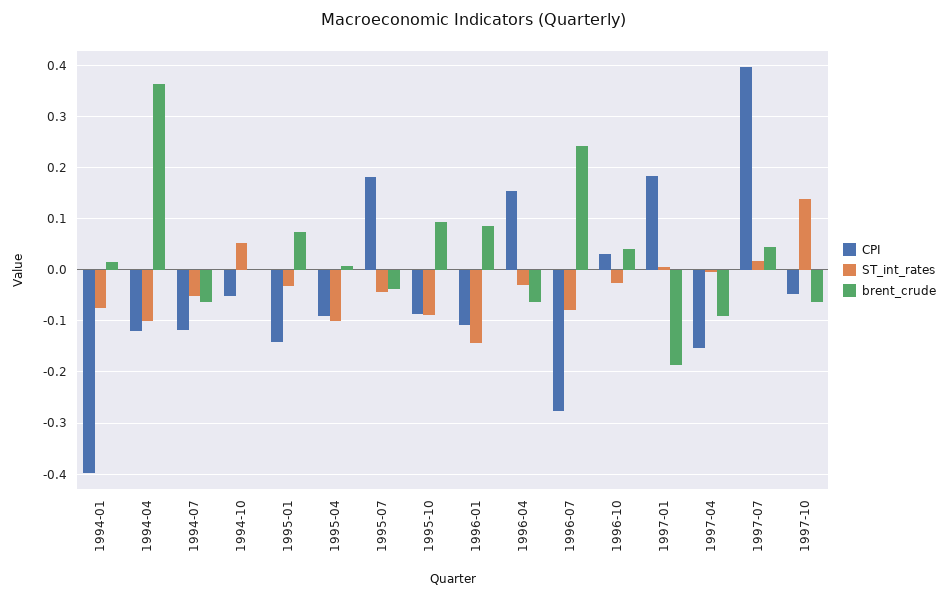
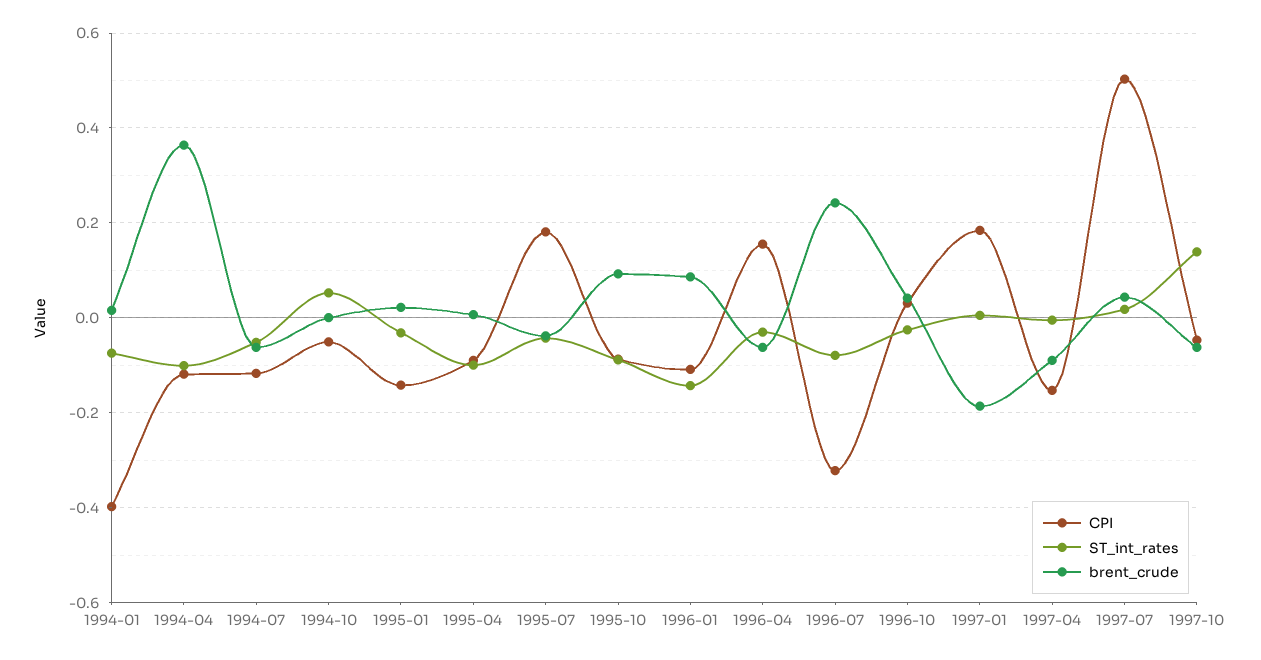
  {
    "CPI": {
      "1994-01": -0.4,
      "1994-04": -0.12,
      "1994-07": -0.12,
      "1994-10": -0.06,
      "1995-01": -0.14,
      "1995-04": -0.1,
      "1995-07": 0.18,
      "1995-10": -0.08,
      "1996-01": -0.1,
      "1996-04": 0.16,
-     "1996-07": -0.28,
+     "1996-07": -0.32,
      "1996-10": 0.04,
      "1997-01": 0.18,
      "1997-04": -0.16,
-     "1997-07": 0.4,
+     "1997-07": 0.5,
      "1997-10": -0.04
    },
    "ST_int_rates": {
      "1994-01": -0.08,
      "1994-04": -0.1,
      "1994-07": -0.06,
      "1994-10": 0.06,
      "1995-01": -0.04,
      "1995-04": -0.1,
      "1995-07": -0.04,
      "1995-10": -0.08,
      "1996-01": -0.14,
      "1996-04": -0.04,
      "1996-07": -0.08,
      "1996-10": -0.02,
      "1997-01": 0,
      "1997-04": 0,
      "1997-07": 0.02,
      "1997-10": 0.14
    },
    "brent_crude": {
      "1994-01": 0.02,
      "1994-04": 0.36,
      "1994-07": -0.06,
      "1994-10": 0,
-     "1995-01": 0.08,
+     "1995-01": 0.02,
      "1995-04": 0,
      "1995-07": -0.04,
      "1995-10": 0.1,
      "1996-01": 0.08,
      "1996-04": -0.06,
      "1996-07": 0.24,
      "1996-10": 0.04,
      "1997-01": -0.18,
      "1997-04": -0.08,
      "1997-07": 0.04,
      "1997-10": -0.06
    }
  }

